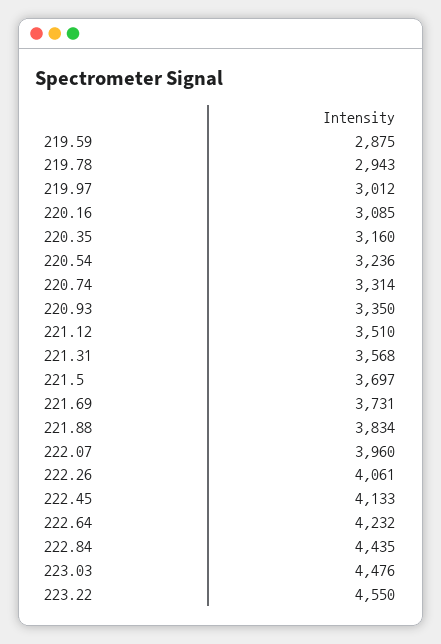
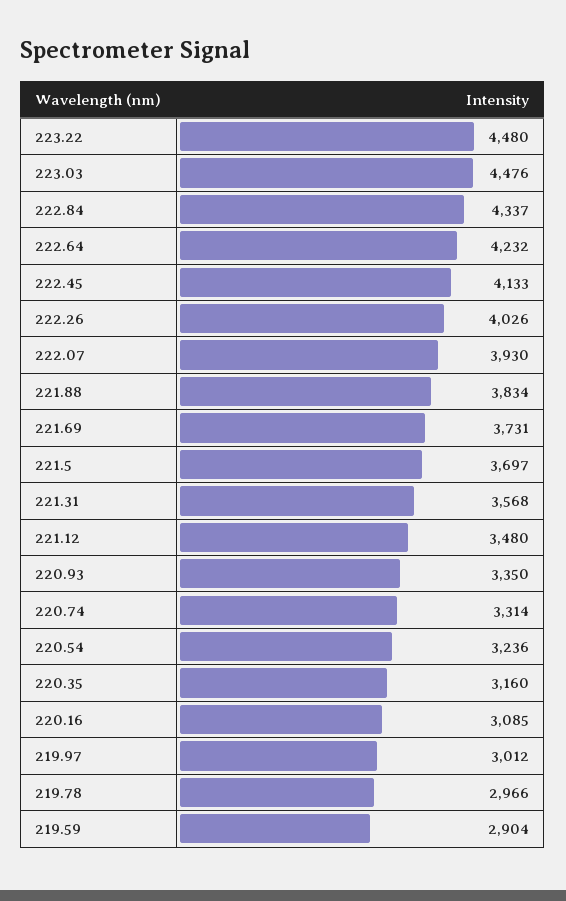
  {
-   "219.59": 2875,
+   "219.59": 2904,
-   "219.78": 2943,
+   "219.78": 2966,
    "219.97": 3012,
    "220.16": 3085,
    "220.35": 3160,
    "220.54": 3236,
    "220.74": 3314,
    "220.93": 3350,
-   "221.12": 3510,
+   "221.12": 3480,
    "221.31": 3568,
    "221.5": 3697,
    "221.69": 3731,
    "221.88": 3834,
-   "222.07": 3960,
+   "222.07": 3930,
-   "222.26": 4061,
+   "222.26": 4026,
    "222.45": 4133,
    "222.64": 4232,
-   "222.84": 4435,
+   "222.84": 4337,
    "223.03": 4476,
-   "223.22": 4550
+   "223.22": 4480
  }

